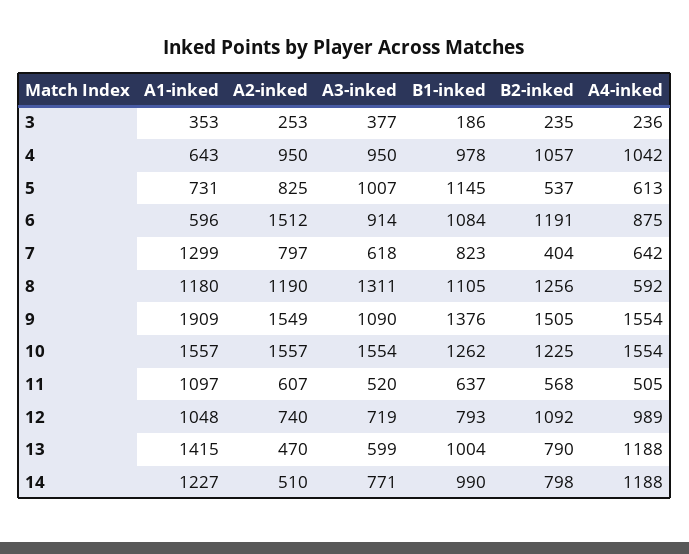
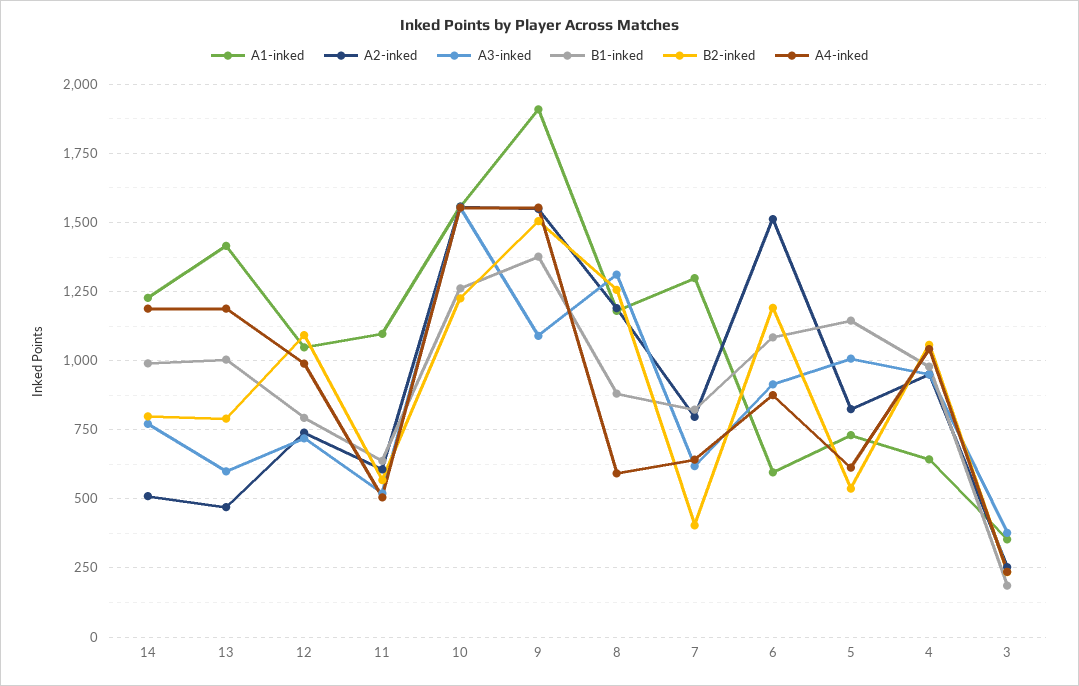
  {
    "A1-inked": {
      "3": 353,
      "4": 643,
      "5": 731,
      "6": 596,
      "7": 1299,
      "8": 1180,
      "9": 1909,
      "10": 1557,
      "11": 1097,
      "12": 1048,
      "13": 1415,
      "14": 1227
    },
    "A2-inked": {
      "3": 253,
      "4": 950,
      "5": 825,
      "6": 1512,
      "7": 797,
      "8": 1190,
      "9": 1549,
      "10": 1557,
      "11": 607,
      "12": 740,
      "13": 470,
      "14": 510
    },
    "A3-inked": {
      "3": 377,
      "4": 950,
      "5": 1007,
      "6": 914,
      "7": 618,
      "8": 1311,
      "9": 1090,
      "10": 1554,
      "11": 520,
      "12": 719,
      "13": 599,
      "14": 771
    },
    "B1-inked": {
      "3": 186,
      "4": 978,
      "5": 1145,
      "6": 1084,
      "7": 823,
-     "8": 1105,
+     "8": 875,
      "9": 1376,
      "10": 1262,
      "11": 637,
      "12": 793,
      "13": 1004,
      "14": 990
    },
    "B2-inked": {
      "3": 235,
      "4": 1057,
      "5": 537,
      "6": 1191,
      "7": 404,
      "8": 1256,
      "9": 1505,
      "10": 1225,
      "11": 568,
      "12": 1092,
      "13": 790,
      "14": 798
    },
    "A4-inked": {
      "3": 236,
      "4": 1042,
      "5": 613,
      "6": 875,
      "7": 642,
      "8": 592,
      "9": 1554,
      "10": 1554,
      "11": 505,
      "12": 989,
      "13": 1188,
      "14": 1188
    }
  }

